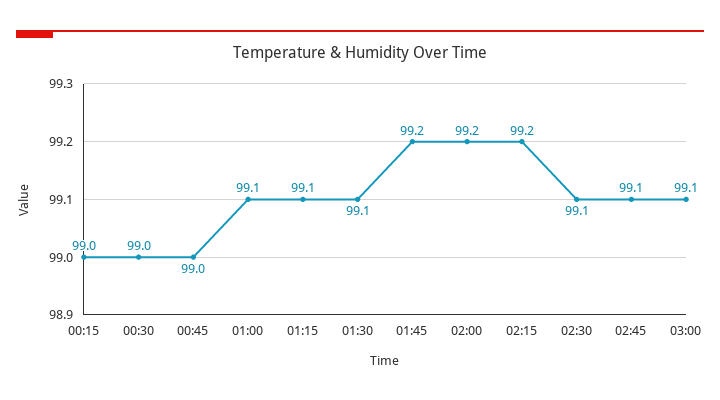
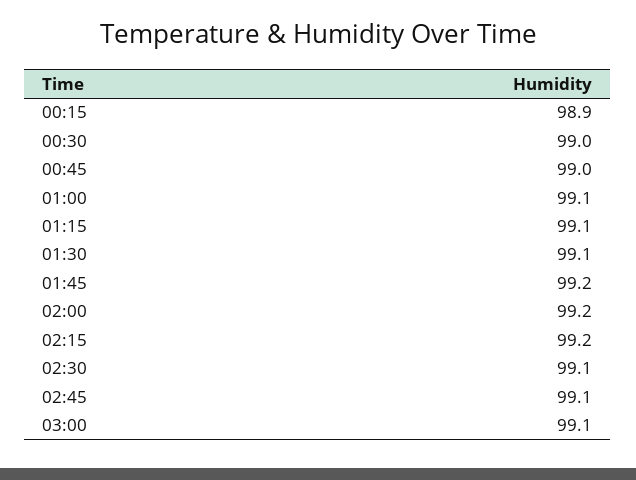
  {
-   "00:15": 99,
+   "00:15": 98.9,
    "00:30": 99,
    "00:45": 99,
    "01:00": 99.1,
    "01:15": 99.1,
    "01:30": 99.1,
    "01:45": 99.2,
    "02:00": 99.2,
    "02:15": 99.2,
    "02:30": 99.1,
    "02:45": 99.1,
    "03:00": 99.1
  }

